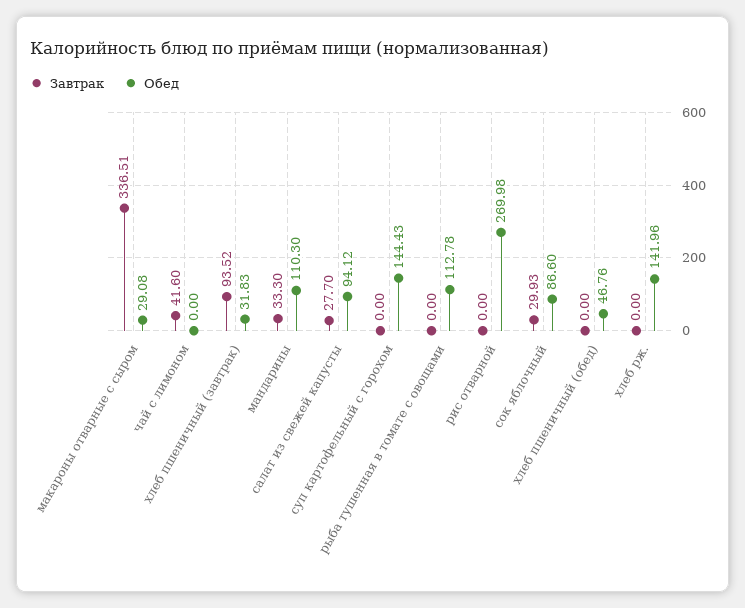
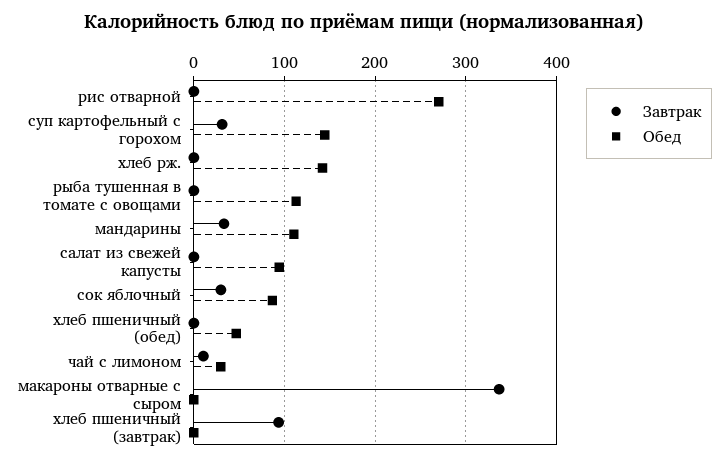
  {
    "Завтрак": {
      "макароны отварные с сыром": 336.51,
-     "чай с лимоном": 41.6,
+     "чай с лимоном": 10,
      "хлеб пшеничный (завтрак)": 93.52,
      "мандарины": 33.3,
-     "салат из свежей капусты": 27.7,
+     "салат из свежей капусты": 0,
-     "суп картофельный с горохом": 0,
+     "суп картофельный с горохом": 30,
      "рыба тушенная в томате с овощами": 0,
      "рис отварной": 0,
      "сок яблочный": 29.93,
      "хлеб пшеничный (обед)": 0,
      "хлеб рж.": 0
    },
    "Обед": {
-     "макароны отварные с сыром": 29.08,
+     "макароны отварные с сыром": 0,
-     "чай с лимоном": 0,
+     "чай с лимоном": 30,
-     "хлеб пшеничный (завтрак)": 31.83,
+     "хлеб пшеничный (завтрак)": 0,
      "мандарины": 110.3,
      "салат из свежей капусты": 94.12,
      "суп картофельный с горохом": 144.43,
      "рыба тушенная в томате с овощами": 112.78,
      "рис отварной": 269.98,
      "сок яблочный": 86.6,
      "хлеб пшеничный (обед)": 46.76,
      "хлеб рж.": 141.96
    }
  }

